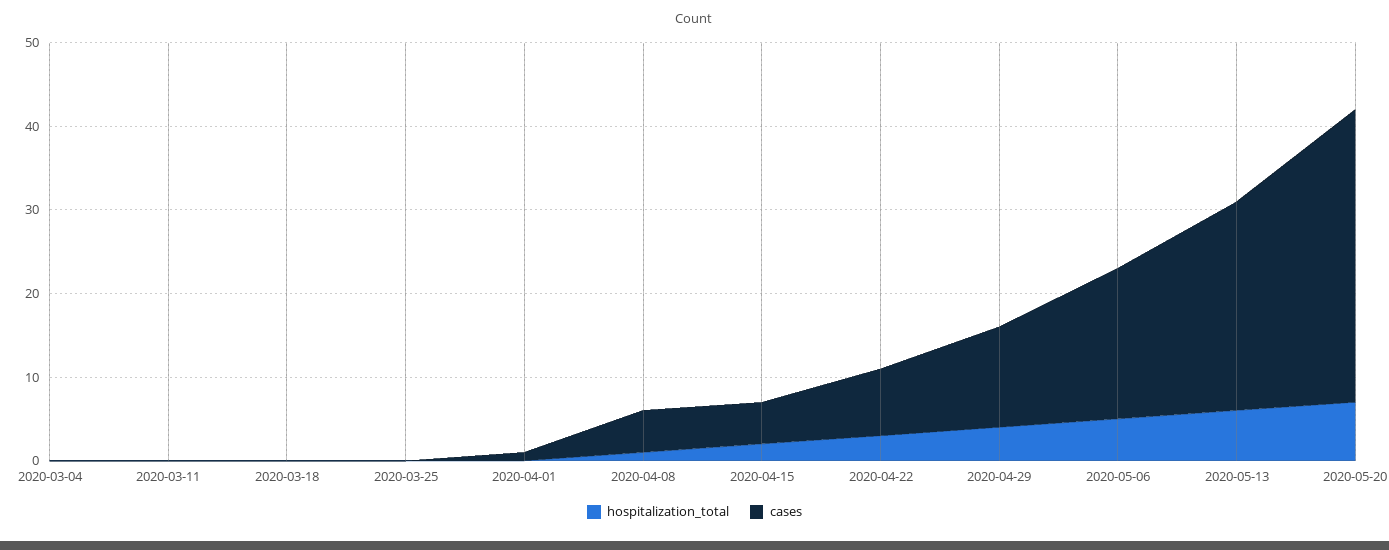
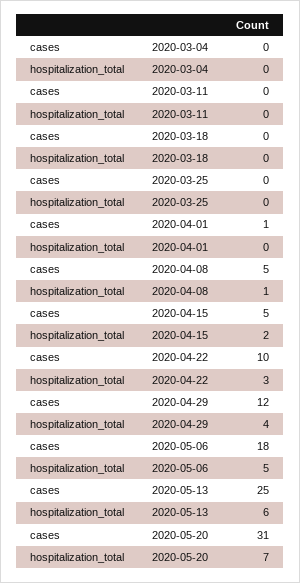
  {
    "hospitalization_total": {
      "2020-03-04": 0,
      "2020-03-11": 0,
      "2020-03-18": 0,
      "2020-03-25": 0,
      "2020-04-01": 0,
      "2020-04-08": 1,
      "2020-04-15": 2,
      "2020-04-22": 3,
      "2020-04-29": 4,
      "2020-05-06": 5,
      "2020-05-13": 6,
      "2020-05-20": 7
    },
    "cases": {
      "2020-03-04": 0,
      "2020-03-11": 0,
      "2020-03-18": 0,
      "2020-03-25": 0,
      "2020-04-01": 1,
      "2020-04-08": 5,
      "2020-04-15": 5,
-     "2020-04-22": 8,
+     "2020-04-22": 10,
      "2020-04-29": 12,
      "2020-05-06": 18,
      "2020-05-13": 25,
-     "2020-05-20": 35
+     "2020-05-20": 31
    }
  }

